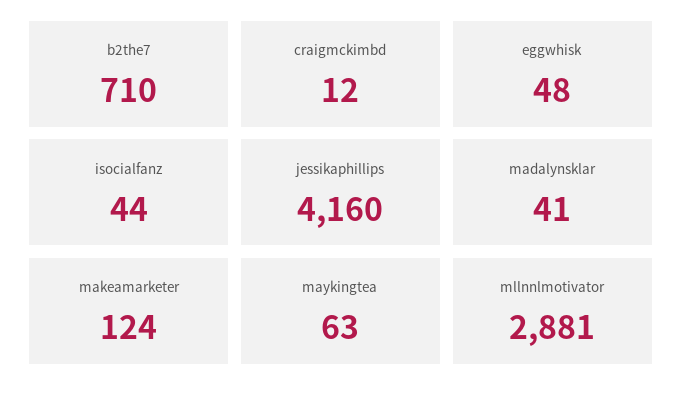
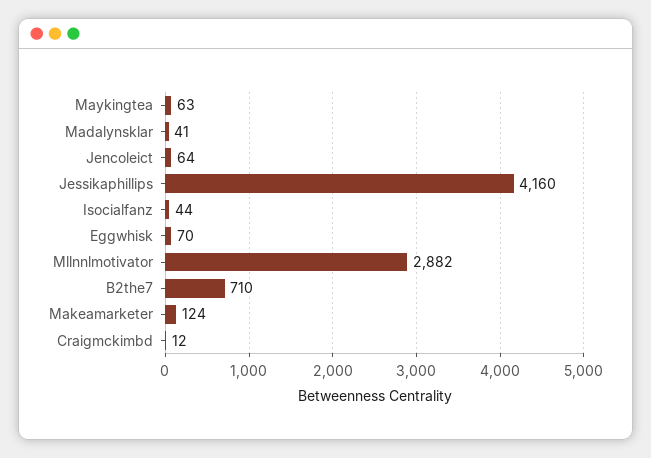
  {
    "b2the7": 710,
    "craigmckimbd": 12,
-   "eggwhisk": 48,
+   "eggwhisk": 70,
    "isocialfanz": 44,
    "jessikaphillips": 4160,
    "madalynsklar": 41,
    "makeamarketer": 124,
    "maykingtea": 63,
-   "mllnnlmotivator": 2881
+   "mllnnlmotivator": 2882,
+   "Jencoleict": 64
  }

